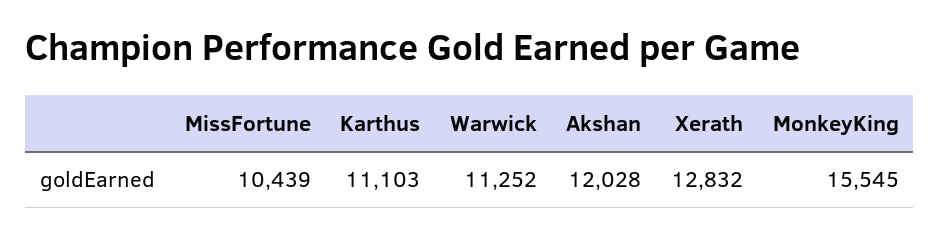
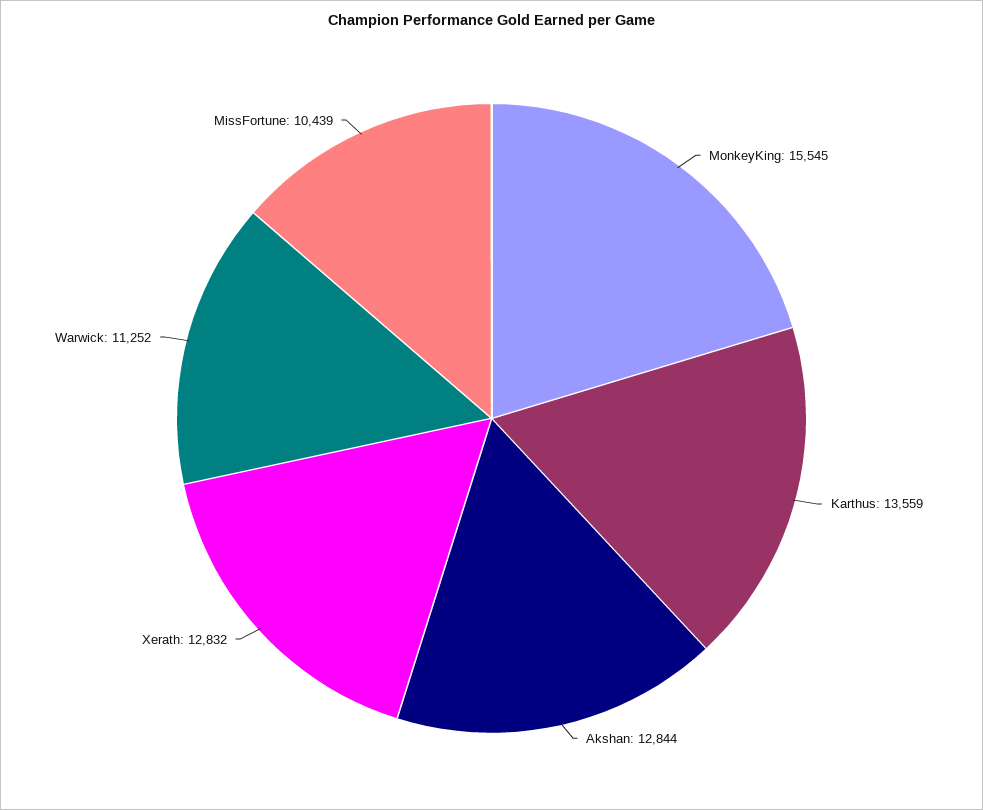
  {
    "MissFortune": 10439,
-   "Karthus": 11103,
+   "Karthus": 13559,
    "Warwick": 11252,
-   "Akshan": 12028,
+   "Akshan": 12844,
    "Xerath": 12832,
    "MonkeyKing": 15545
  }

